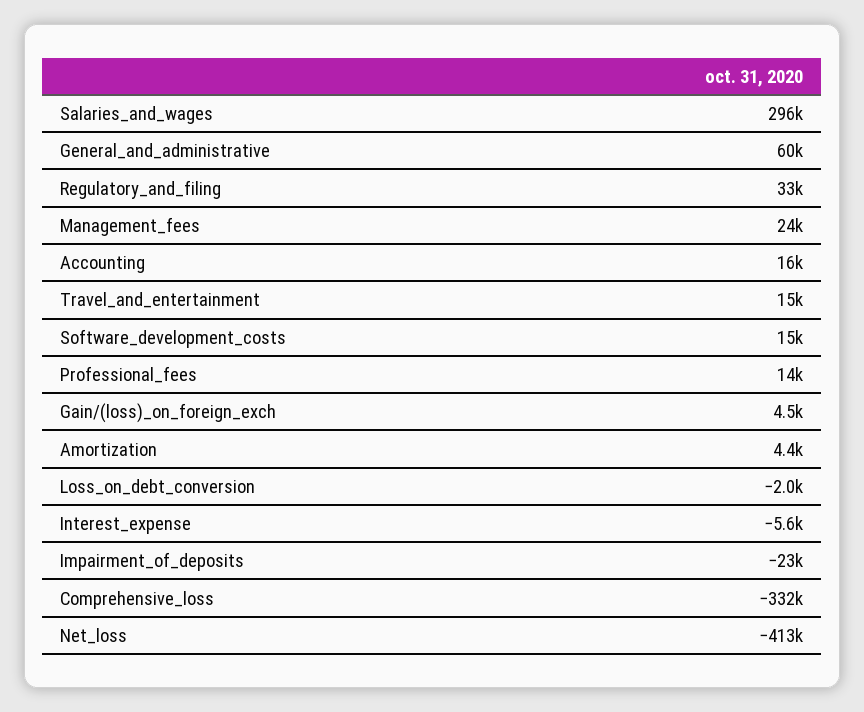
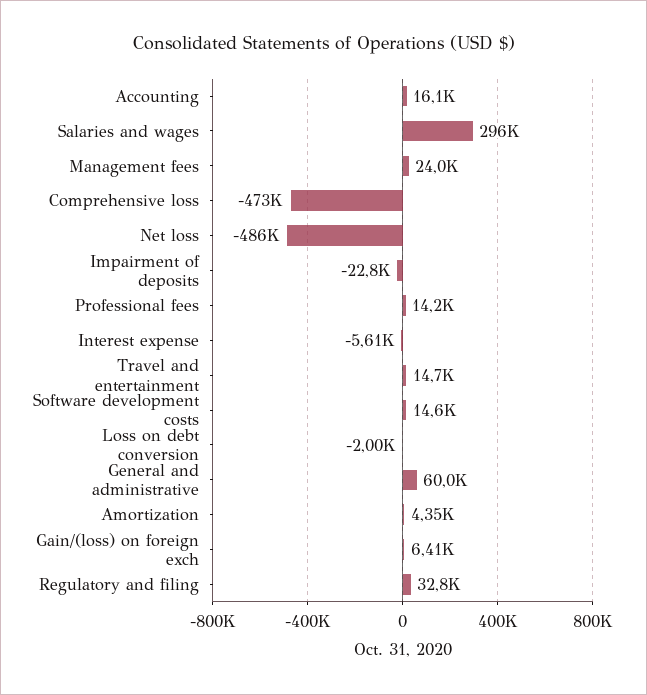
  {
    "Salaries_and_wages": 296000,
    "General_and_administrative": 60000,
    "Regulatory_and_filing": 32800,
    "Management_fees": 24000,
    "Accounting": 16100,
    "Travel_and_entertainment": 14700,
    "Software_development_costs": 14600,
    "Professional_fees": 14200,
-   "Gain/(loss)_on_foreign_exch": 4500,
+   "Gain/(loss)_on_foreign_exch": 6410,
    "Amortization": 4350,
    "Loss_on_debt_conversion": -2000,
    "Interest_expense": -5610,
    "Impairment_of_deposits": -22800,
-   "Comprehensive_loss": -332000,
+   "Comprehensive_loss": -473000,
-   "Net_loss": -413000
+   "Net_loss": -486000
  }

